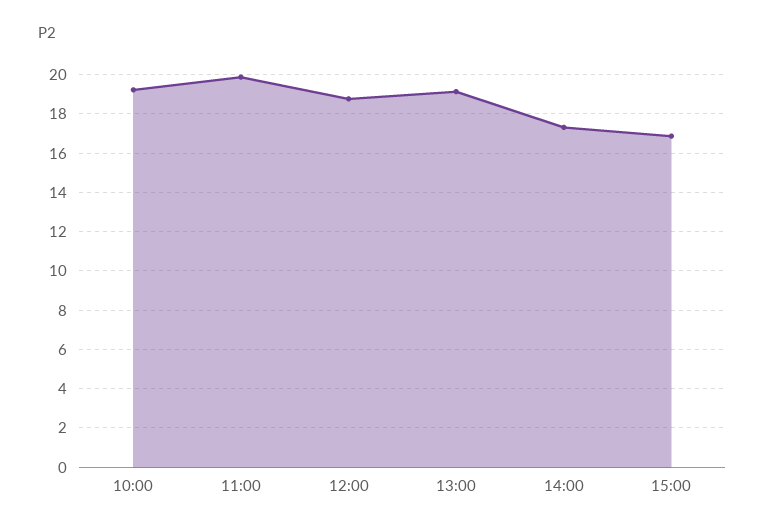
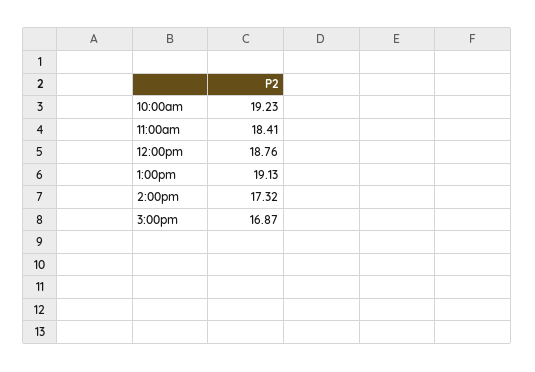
  {
    "10:00": 19.23,
-   "11:00": 20,
+   "11:00": 18.41,
    "12:00": 18.76,
    "13:00": 19.13,
    "14:00": 17.32,
    "15:00": 16.87
  }

